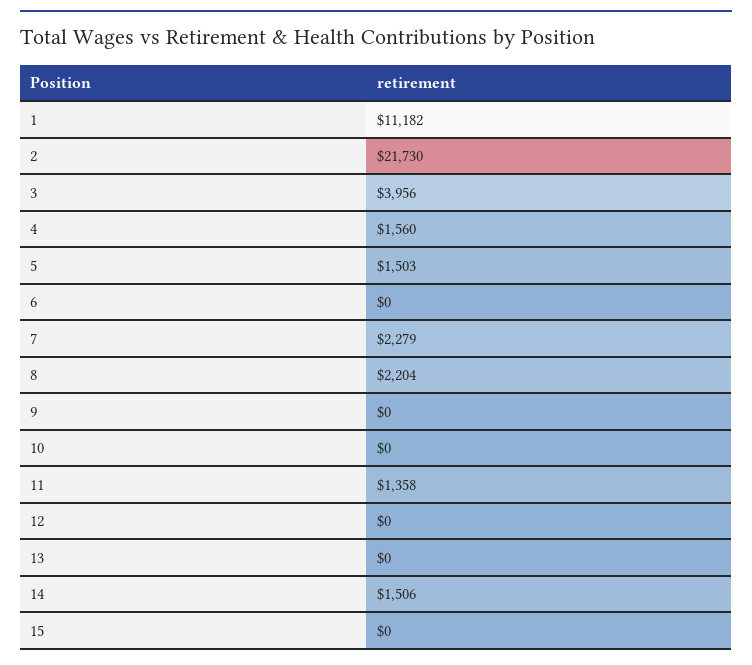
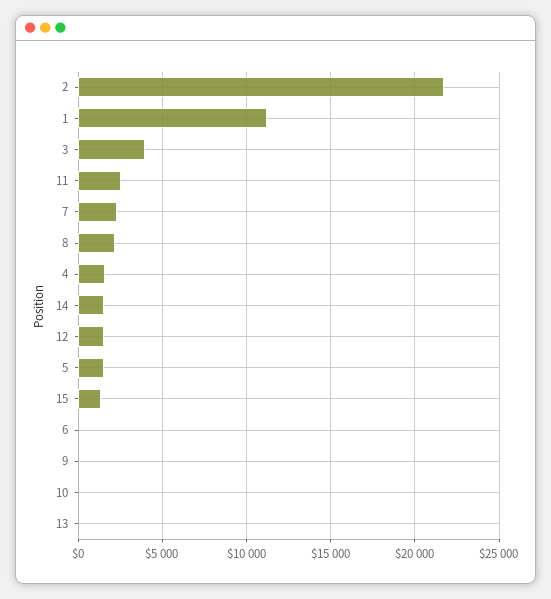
  {
    "1": 11182,
    "2": 21730,
    "3": 3956,
    "4": 1560,
    "5": 1503,
    "6": 0,
    "7": 2279,
    "8": 2204,
    "9": 0,
    "10": 0,
-   "11": 1358,
+   "11": 2500,
-   "12": 0,
+   "12": 1500,
    "13": 0,
    "14": 1506,
-   "15": 0
+   "15": 1500
  }

